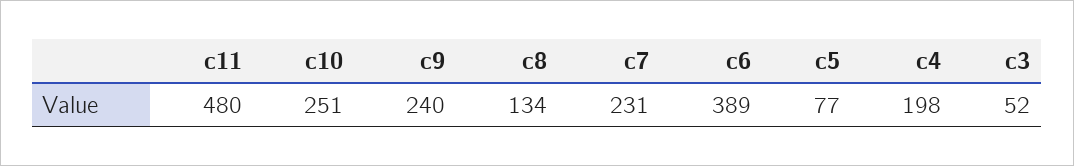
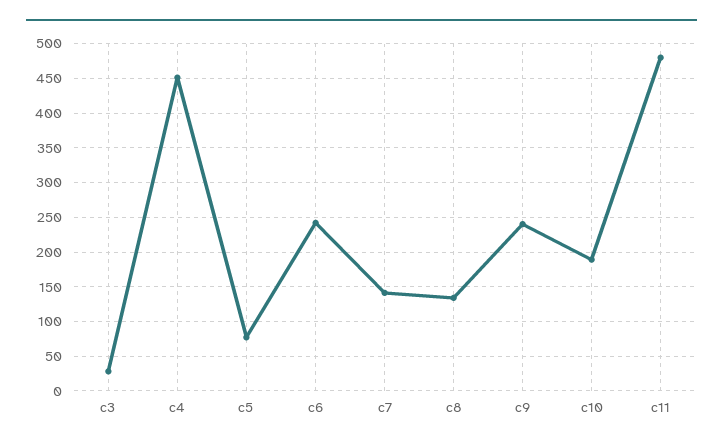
  {
    "c11": 480,
-   "c10": 251,
+   "c10": 190,
    "c9": 240,
    "c8": 134,
-   "c7": 231,
+   "c7": 140,
-   "c6": 389,
+   "c6": 240,
    "c5": 77,
-   "c4": 198,
+   "c4": 450,
-   "c3": 52
+   "c3": 30
  }

